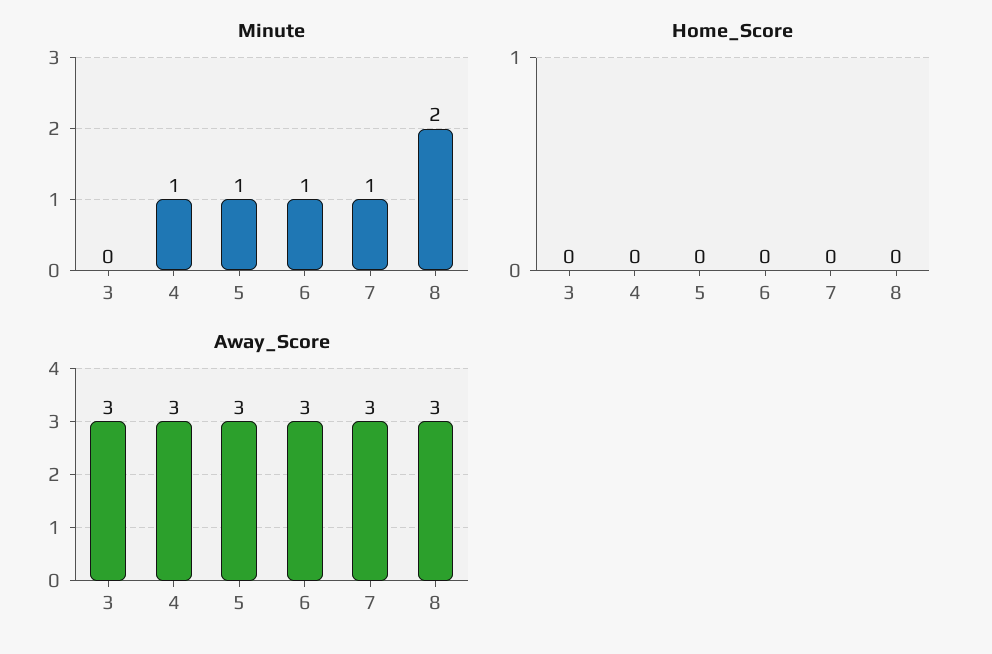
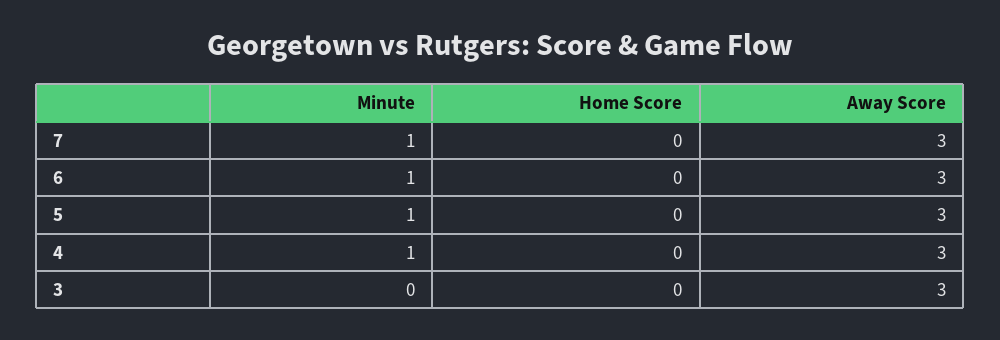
  {
    "Minute": {
      "3": 0,
      "4": 1,
      "5": 1,
      "6": 1,
-     "7": 1,
+     "7": 1
-     "8": 2
    },
    "Home_Score": {
      "3": 0,
      "4": 0,
      "5": 0,
      "6": 0,
-     "7": 0,
+     "7": 0
-     "8": 0
    },
    "Away_Score": {
      "3": 3,
      "4": 3,
      "5": 3,
      "6": 3,
-     "7": 3,
+     "7": 3
-     "8": 3
    }
  }

